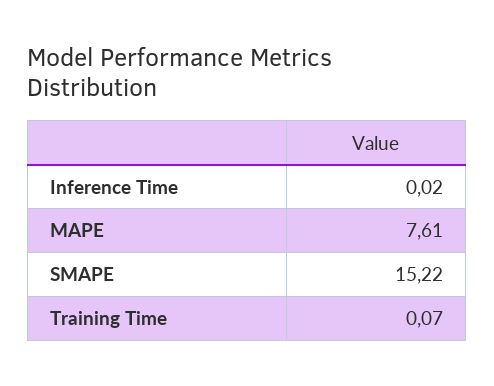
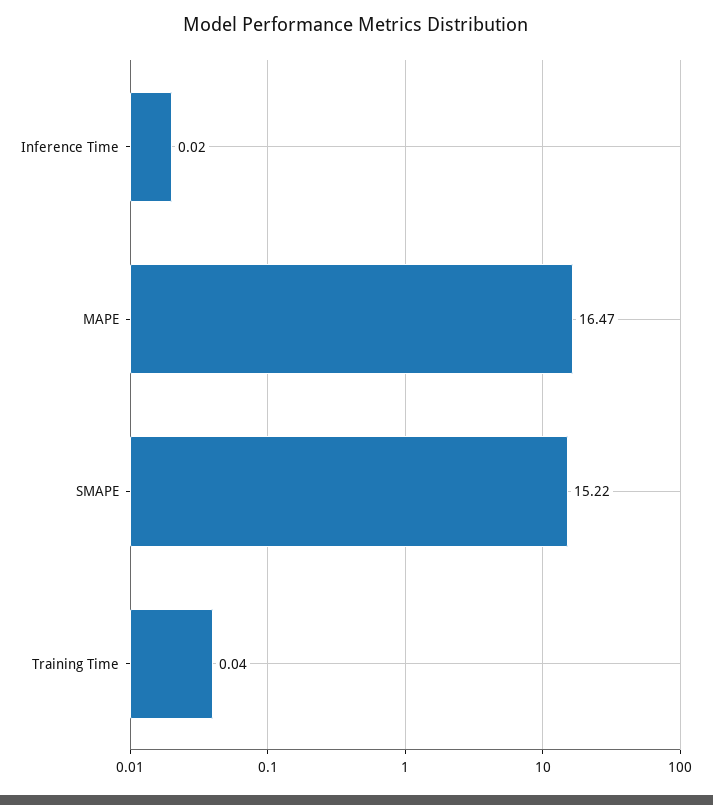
  {
    "Inference Time": 0.02,
-   "MAPE": 7.61,
+   "MAPE": 16.47,
    "SMAPE": 15.22,
-   "Training Time": 0.07
+   "Training Time": 0.04
  }

